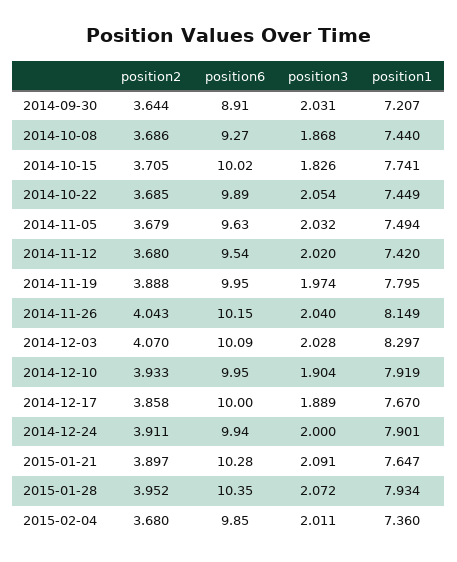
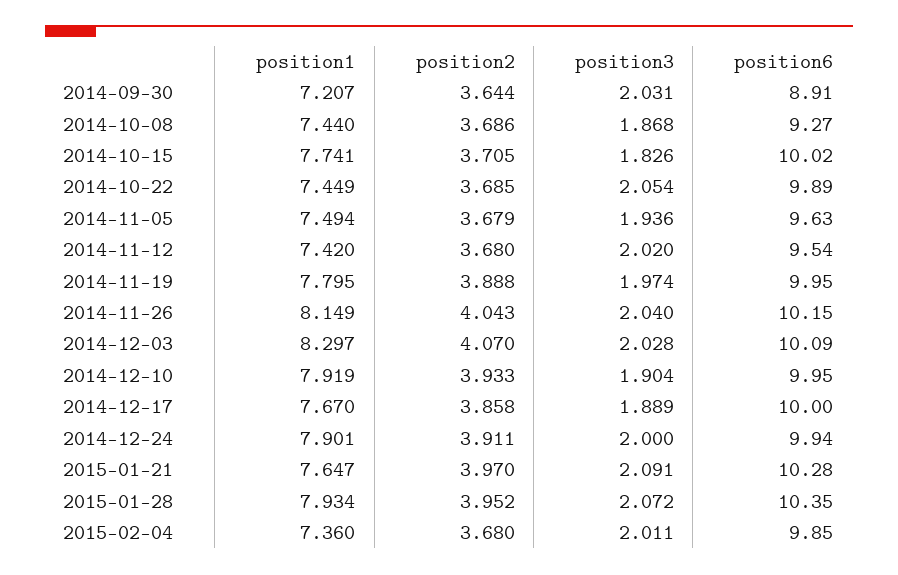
  {
    "position2": {
      "2014-09-30": 3.644,
      "2014-10-08": 3.686,
      "2014-10-15": 3.705,
      "2014-10-22": 3.685,
      "2014-11-05": 3.679,
      "2014-11-12": 3.68,
      "2014-11-19": 3.888,
      "2014-11-26": 4.043,
      "2014-12-03": 4.07,
      "2014-12-10": 3.933,
      "2014-12-17": 3.858,
      "2014-12-24": 3.911,
-     "2015-01-21": 3.897,
+     "2015-01-21": 3.97,
      "2015-01-28": 3.952,
      "2015-02-04": 3.68
    },
    "position6": {
      "2014-09-30": 8.91,
      "2014-10-08": 9.27,
      "2014-10-15": 10.02,
      "2014-10-22": 9.89,
      "2014-11-05": 9.63,
      "2014-11-12": 9.54,
      "2014-11-19": 9.95,
      "2014-11-26": 10.15,
      "2014-12-03": 10.09,
      "2014-12-10": 9.95,
      "2014-12-17": 10,
      "2014-12-24": 9.94,
      "2015-01-21": 10.28,
      "2015-01-28": 10.35,
      "2015-02-04": 9.85
    },
    "position3": {
      "2014-09-30": 2.031,
      "2014-10-08": 1.868,
      "2014-10-15": 1.826,
      "2014-10-22": 2.054,
-     "2014-11-05": 2.032,
+     "2014-11-05": 1.936,
      "2014-11-12": 2.02,
      "2014-11-19": 1.974,
      "2014-11-26": 2.04,
      "2014-12-03": 2.028,
      "2014-12-10": 1.904,
      "2014-12-17": 1.889,
      "2014-12-24": 2,
      "2015-01-21": 2.091,
      "2015-01-28": 2.072,
      "2015-02-04": 2.011
    },
    "position1": {
      "2014-09-30": 7.207,
      "2014-10-08": 7.44,
      "2014-10-15": 7.741,
      "2014-10-22": 7.449,
      "2014-11-05": 7.494,
      "2014-11-12": 7.42,
      "2014-11-19": 7.795,
      "2014-11-26": 8.149,
      "2014-12-03": 8.297,
      "2014-12-10": 7.919,
      "2014-12-17": 7.67,
      "2014-12-24": 7.901,
      "2015-01-21": 7.647,
      "2015-01-28": 7.934,
      "2015-02-04": 7.36
    }
  }

